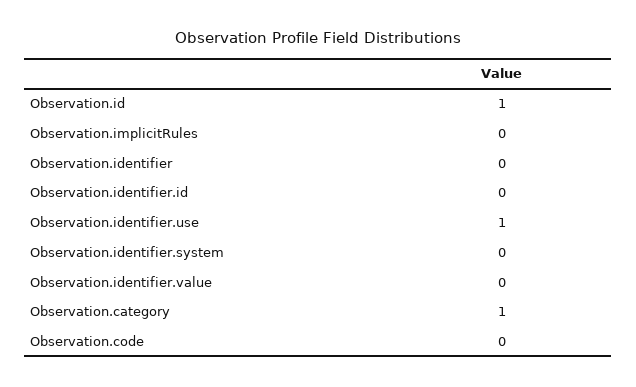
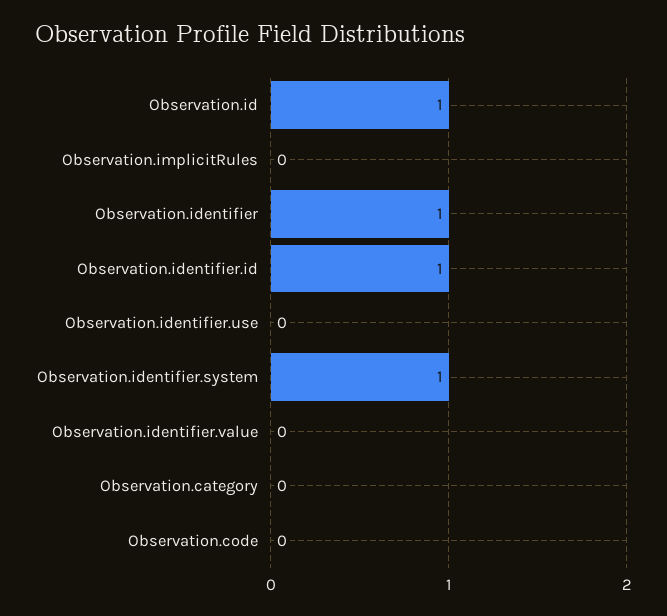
  {
    "Observation.id": 1,
    "Observation.implicitRules": 0,
-   "Observation.identifier": 0,
+   "Observation.identifier": 1,
-   "Observation.identifier.id": 0,
+   "Observation.identifier.id": 1,
-   "Observation.identifier.use": 1,
+   "Observation.identifier.use": 0,
-   "Observation.identifier.system": 0,
+   "Observation.identifier.system": 1,
    "Observation.identifier.value": 0,
-   "Observation.category": 1,
+   "Observation.category": 0,
    "Observation.code": 0
  }

